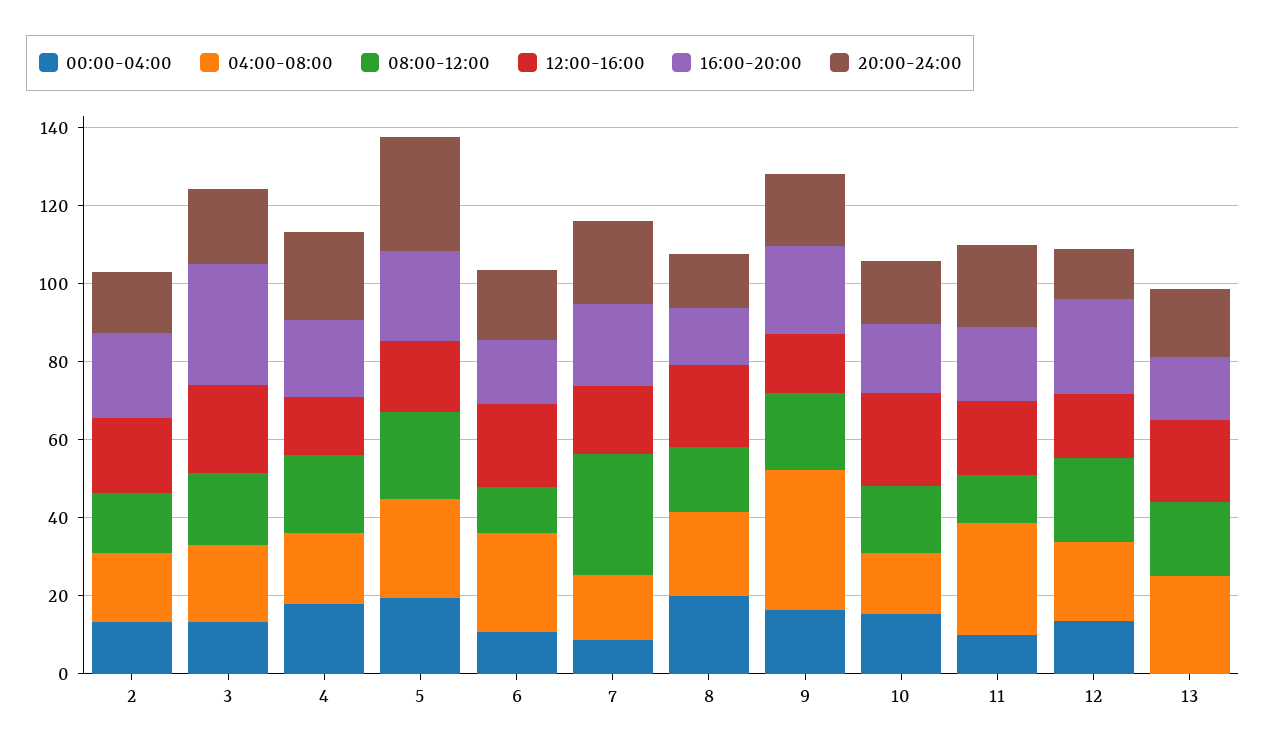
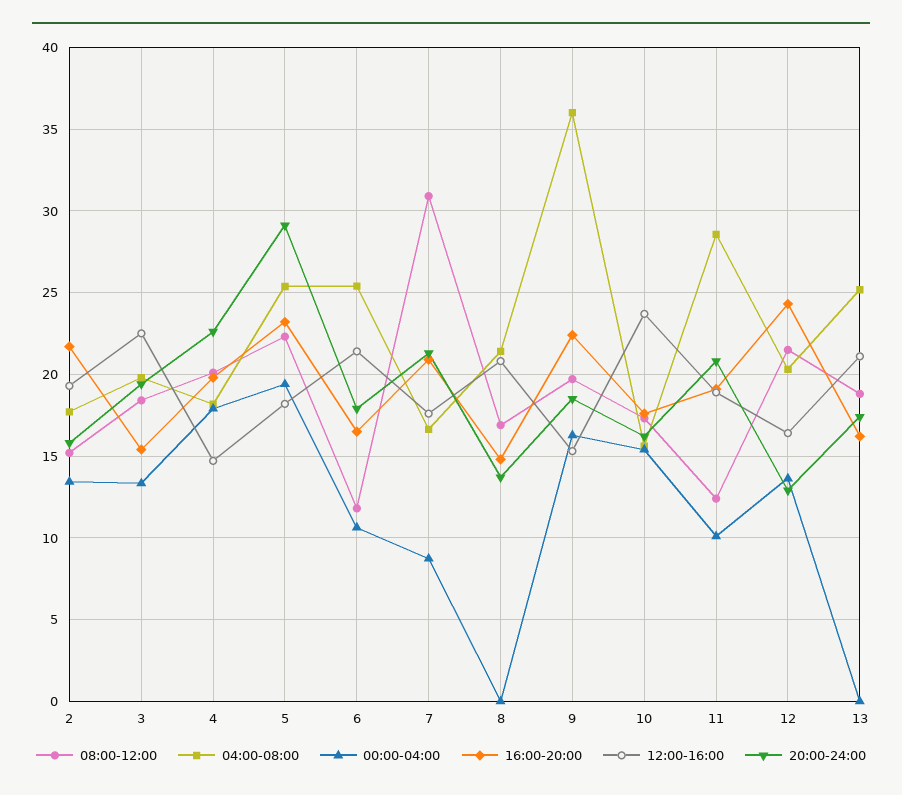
  {
    "00:00-04:00": {
      "2": 13.5,
      "3": 13.5,
      "4": 18,
      "5": 19.5,
      "6": 10.5,
      "7": 8.5,
-     "8": 20,
+     "8": 0,
      "9": 16.5,
      "10": 15.5,
      "11": 10,
      "12": 13.5,
      "13": 0
    },
    "04:00-08:00": {
      "2": 17.5,
      "3": 20,
      "4": 18,
      "5": 25.5,
      "6": 25.5,
      "7": 16.5,
      "8": 21.5,
      "9": 36,
      "10": 15.5,
      "11": 28.5,
      "12": 20.5,
      "13": 25
    },
    "08:00-12:00": {
      "2": 15,
      "3": 18.5,
      "4": 20,
      "5": 22.5,
      "6": 12,
      "7": 31,
      "8": 17,
      "9": 19.5,
      "10": 17.5,
      "11": 12.5,
      "12": 21.5,
      "13": 19
    },
    "12:00-16:00": {
      "2": 19.5,
      "3": 22.5,
      "4": 14.5,
      "5": 18,
      "6": 21.5,
      "7": 17.5,
      "8": 21,
      "9": 15.5,
      "10": 23.5,
      "11": 19,
      "12": 16.5,
      "13": 21
    },
    "16:00-20:00": {
      "2": 21.5,
-     "3": 30,
+     "3": 15.5,
      "4": 20,
      "5": 23,
      "6": 16.5,
      "7": 21,
      "8": 15,
      "9": 22.5,
      "10": 17.5,
      "11": 19,
      "12": 24.5,
      "13": 16
    },
    "20:00-24:00": {
      "2": 16,
      "3": 19.5,
      "4": 22.5,
      "5": 29,
      "6": 18,
      "7": 21.5,
      "8": 13.5,
      "9": 18.5,
      "10": 16,
      "11": 21,
      "12": 13,
      "13": 17.5
    }
  }

